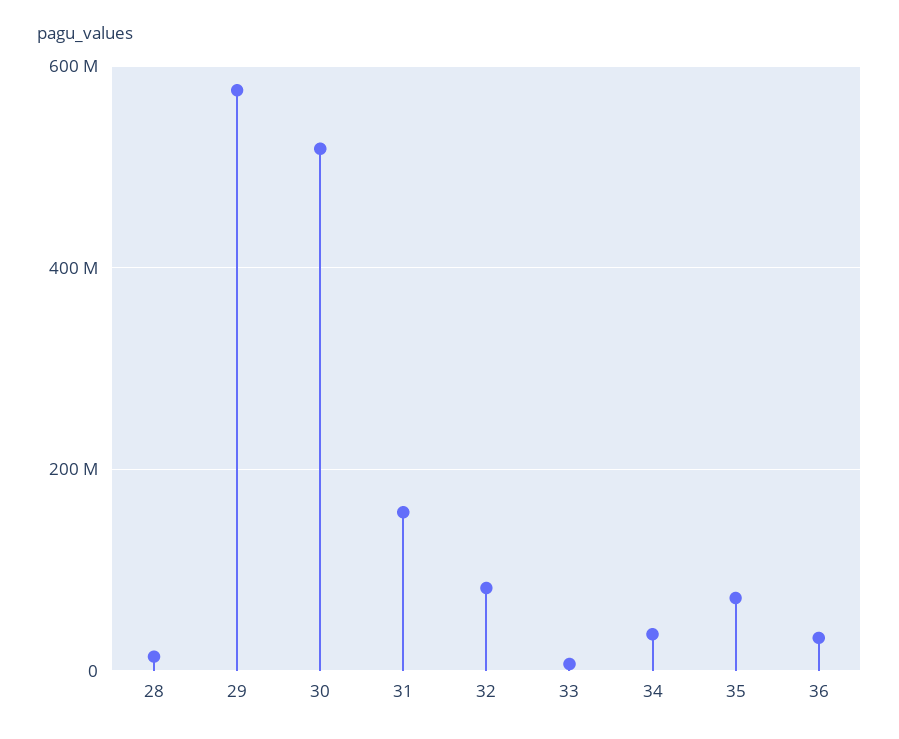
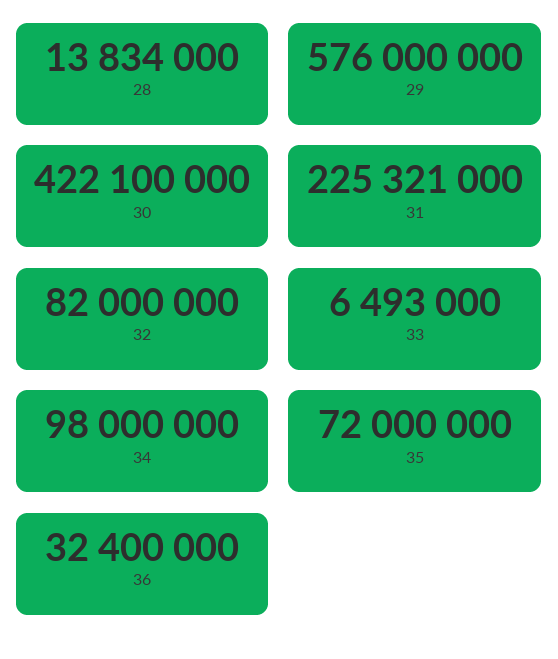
  {
    "28": 13834000,
    "29": 576000000,
-   "30": 520000000,
+   "30": 422100000,
-   "31": 160000000,
+   "31": 225321000,
    "32": 82000000,
    "33": 6493000,
-   "34": 40000000,
+   "34": 98000000,
    "35": 72000000,
    "36": 32400000
  }

